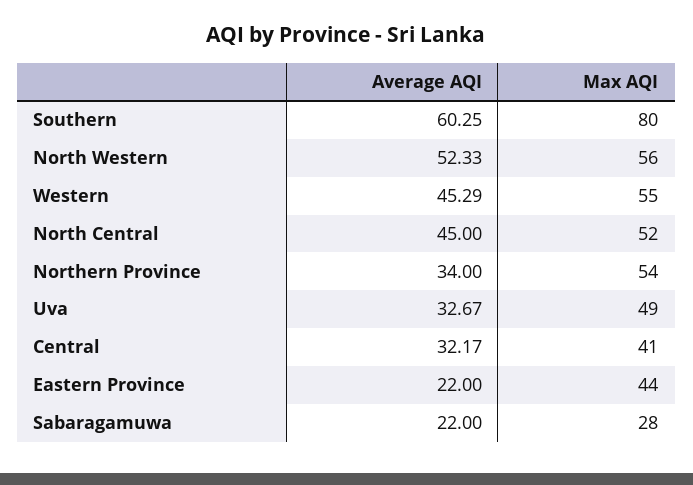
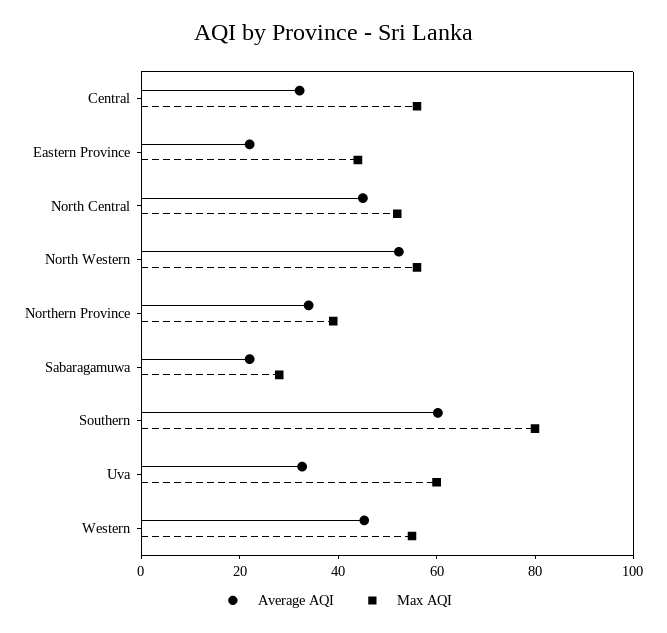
  {
    "Average AQI": {
      "Southern": 60.25,
      "North Western": 52.33,
      "Western": 45.29,
      "North Central": 45,
      "Northern Province": 34,
      "Uva": 32.67,
      "Central": 32.17,
      "Eastern Province": 22,
      "Sabaragamuwa": 22
    },
    "Max AQI": {
      "Southern": 80,
      "North Western": 56,
      "Western": 55,
      "North Central": 52,
-     "Northern Province": 54,
+     "Northern Province": 40,
-     "Uva": 49,
+     "Uva": 60,
-     "Central": 41,
+     "Central": 55,
      "Eastern Province": 44,
      "Sabaragamuwa": 28
    }
  }

